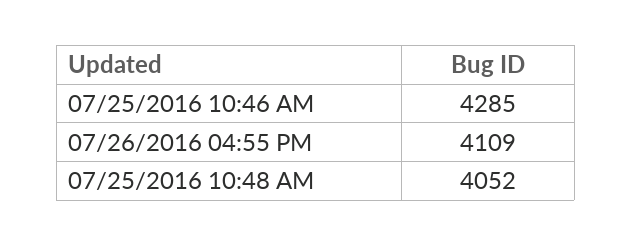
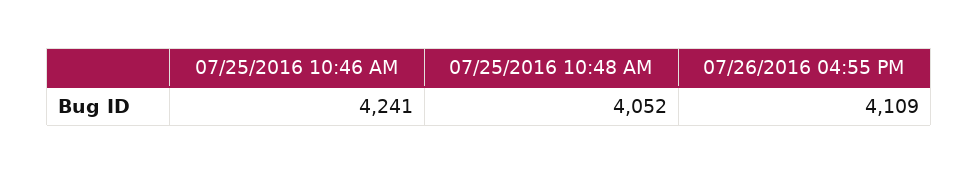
  {
-   "07/25/2016 10:46 AM": 4285,
+   "07/25/2016 10:46 AM": 4241,
    "07/26/2016 04:55 PM": 4109,
    "07/25/2016 10:48 AM": 4052
  }

